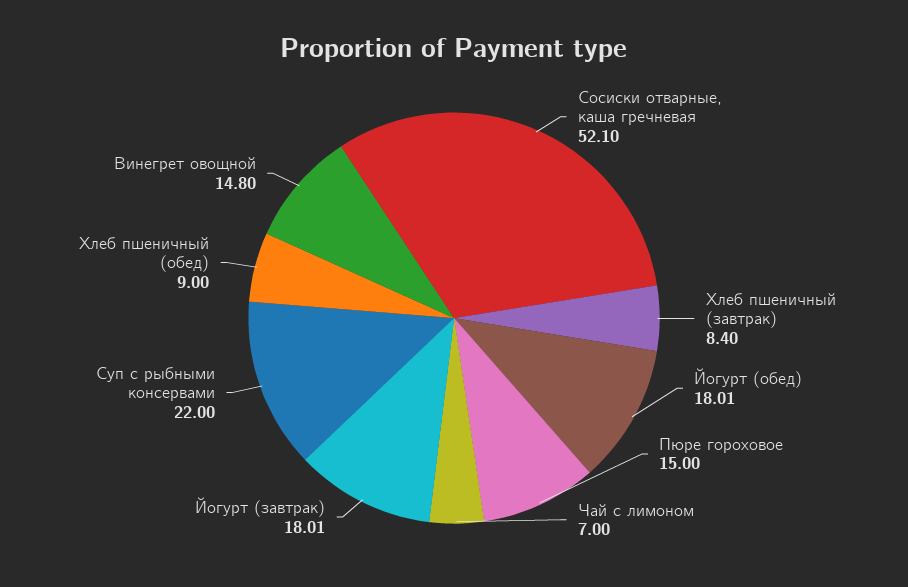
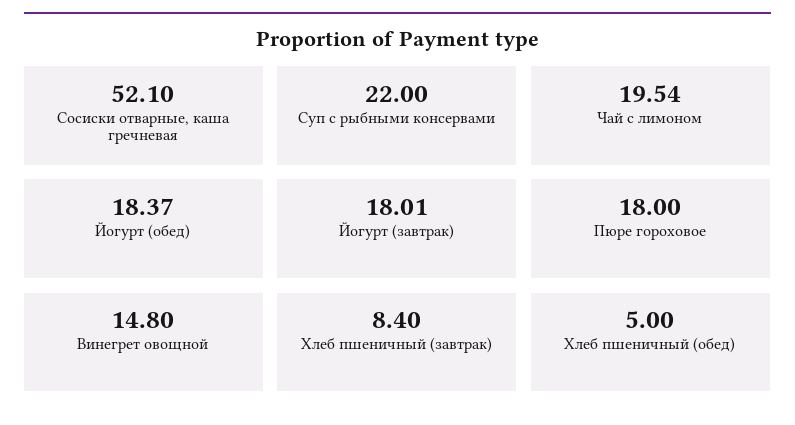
  {
    "Сосиски отварные, каша гречневая": 52.1,
    "Хлеб пшеничный (завтрак)": 8.4,
-   "Йогурт (обед)": 18.01,
+   "Йогурт (обед)": 18.37,
-   "Пюре гороховое": 15,
+   "Пюре гороховое": 18,
-   "Чай с лимоном": 7,
+   "Чай с лимоном": 19.54,
    "Йогурт (завтрак)": 18.01,
    "Суп с рыбными консервами": 22,
-   "Хлеб пшеничный (обед)": 9,
+   "Хлеб пшеничный (обед)": 5,
    "Винегрет овощной": 14.8
  }

